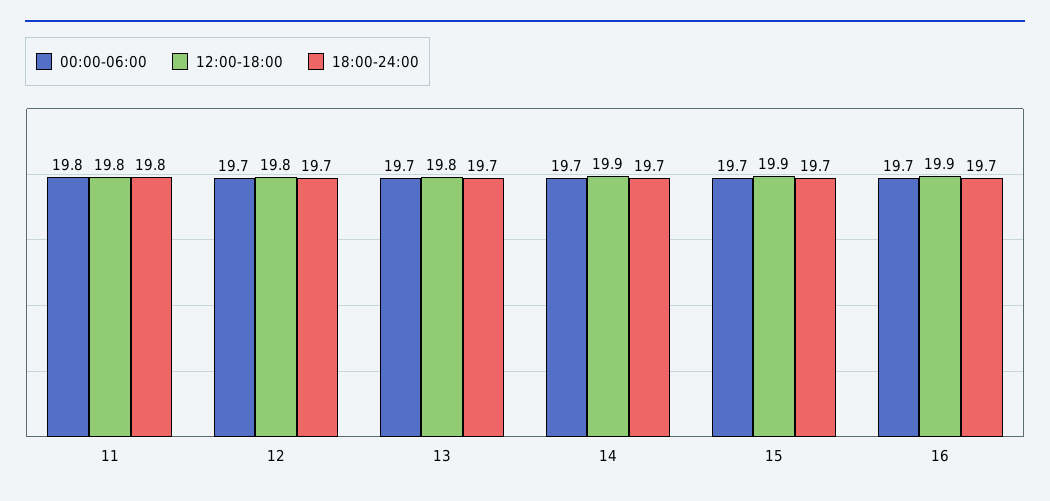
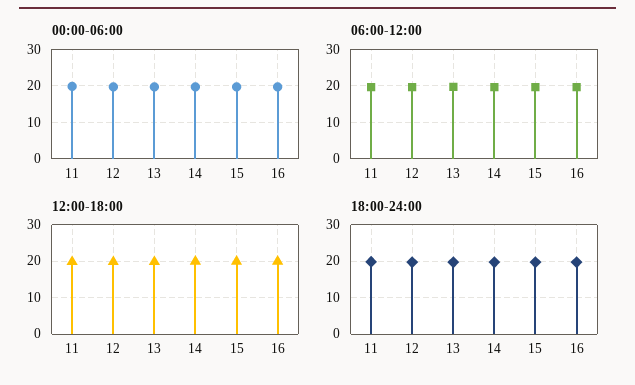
  {
    "00:00-06:00": {
      "11": 19.8,
      "12": 19.7,
      "13": 19.7,
      "14": 19.7,
      "15": 19.7,
      "16": 19.7
    },
    "12:00-18:00": {
      "11": 19.8,
      "12": 19.8,
      "13": 19.8,
      "14": 19.9,
      "15": 19.9,
      "16": 19.9
    },
    "18:00-24:00": {
      "11": 19.8,
      "12": 19.7,
      "13": 19.7,
      "14": 19.7,
      "15": 19.7,
      "16": 19.7
-   }
+   },
+   "06:00-12:00": {
+     "11": 20,
+     "12": 20,
+     "13": 20,
+     "14": 20,
+     "15": 20,
+     "16": 20
+   }
  }

